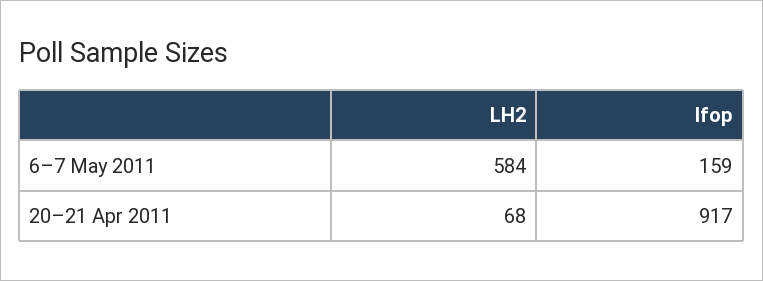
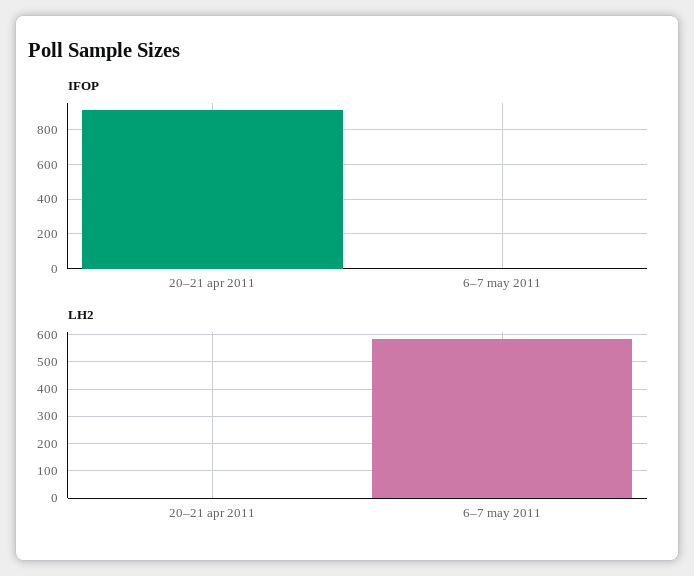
  {
    "LH2": {
      "6–7 May 2011": 584,
-     "20–21 Apr 2011": 68
+     "20–21 Apr 2011": 0
    },
    "Ifop": {
-     "6–7 May 2011": 159,
+     "6–7 May 2011": 0,
      "20–21 Apr 2011": 917
    }
  }

